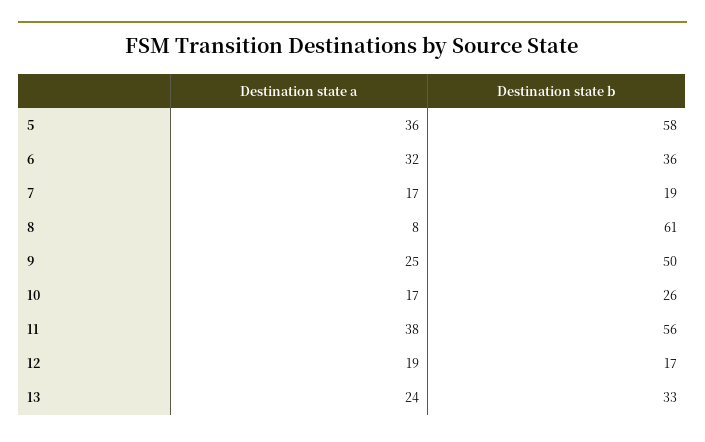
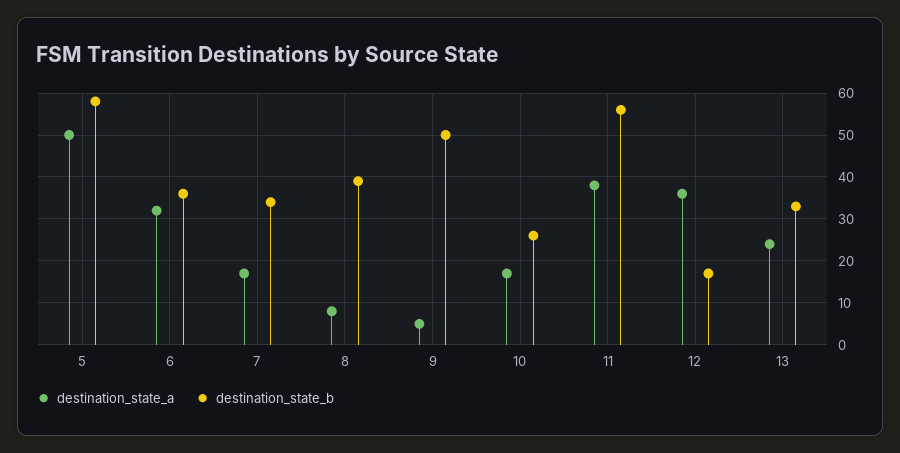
  {
    "Destination state a": {
-     "5": 36,
+     "5": 50,
      "6": 32,
      "7": 17,
      "8": 8,
-     "9": 25,
+     "9": 5,
      "10": 17,
      "11": 38,
-     "12": 19,
+     "12": 35,
      "13": 24
    },
    "Destination state b": {
      "5": 58,
      "6": 36,
-     "7": 19,
+     "7": 35,
-     "8": 61,
+     "8": 40,
      "9": 50,
      "10": 26,
      "11": 56,
      "12": 17,
      "13": 33
    }
  }

